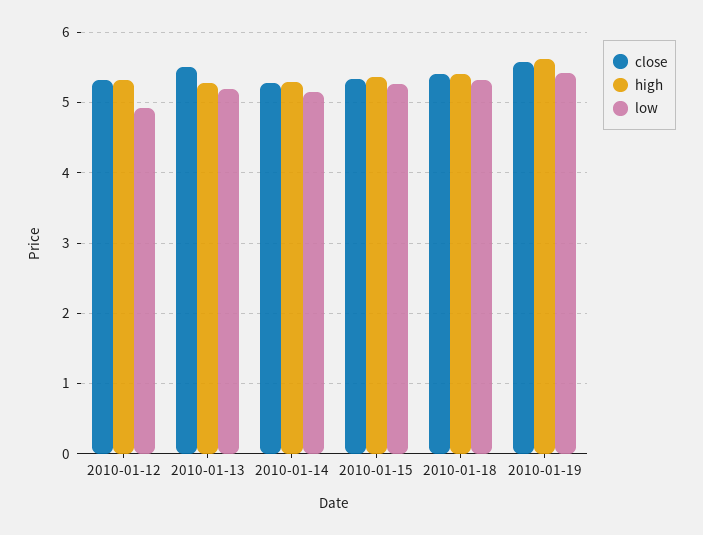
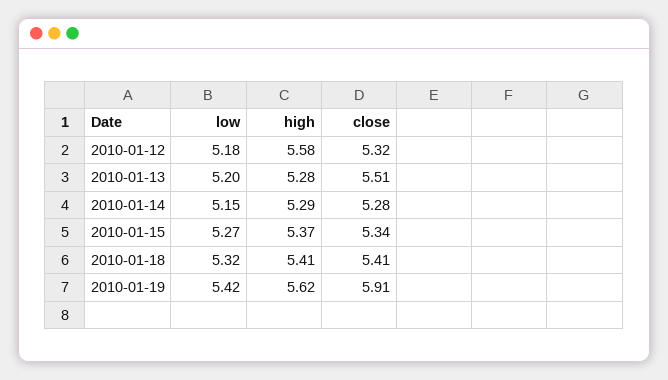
  {
    "close": {
      "2010-01-12": 5.32,
      "2010-01-13": 5.51,
      "2010-01-14": 5.28,
      "2010-01-15": 5.34,
      "2010-01-18": 5.41,
-     "2010-01-19": 5.6
+     "2010-01-19": 5.91
    },
    "high": {
-     "2010-01-12": 5.3,
+     "2010-01-12": 5.58,
      "2010-01-13": 5.28,
      "2010-01-14": 5.29,
      "2010-01-15": 5.37,
      "2010-01-18": 5.41,
      "2010-01-19": 5.62
    },
    "low": {
-     "2010-01-12": 4.9,
+     "2010-01-12": 5.18,
      "2010-01-13": 5.2,
      "2010-01-14": 5.15,
      "2010-01-15": 5.27,
      "2010-01-18": 5.32,
      "2010-01-19": 5.42
    }
  }

